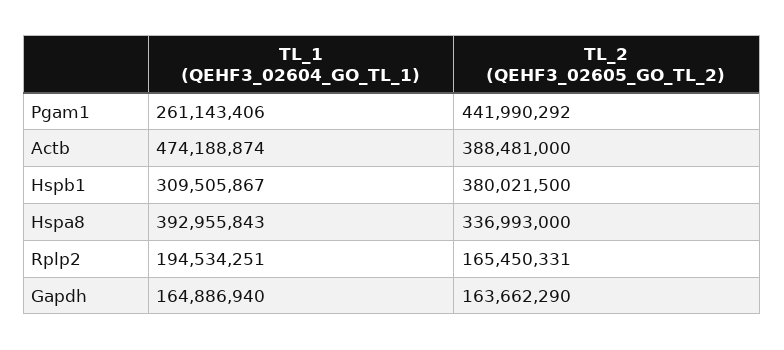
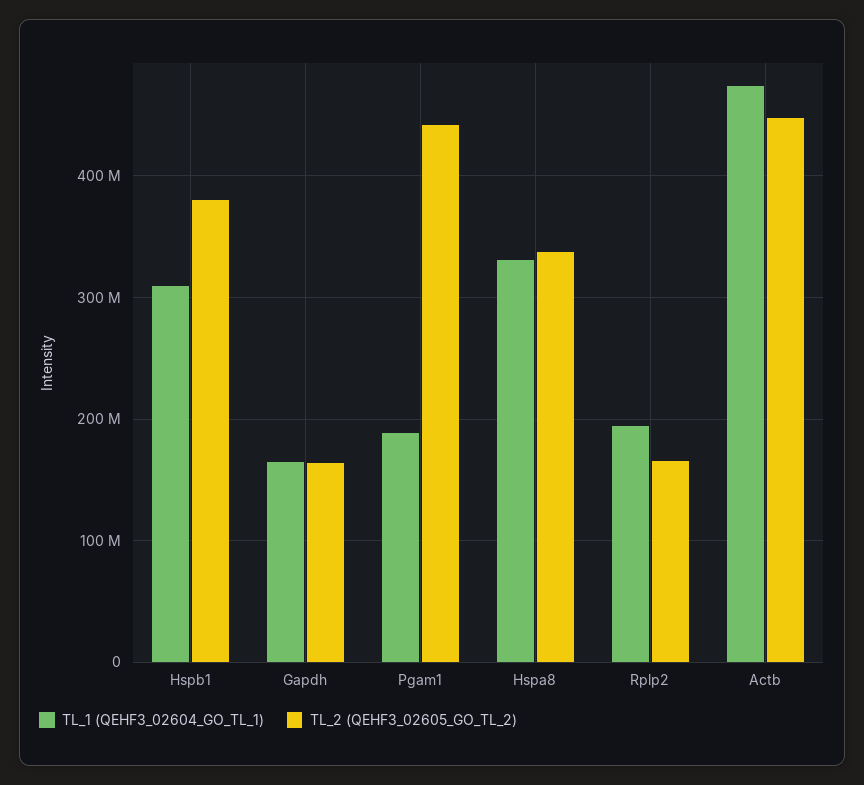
  {
    "TL_1 (QEHF3_02604_GO_TL_1)": {
-     "Pgam1": 261143406,
+     "Pgam1": 190000000,
      "Actb": 474188874,
      "Hspb1": 309505867,
-     "Hspa8": 392955843,
+     "Hspa8": 330000000,
      "Rplp2": 194534251,
      "Gapdh": 164886940
    },
    "TL_2 (QEHF3_02605_GO_TL_2)": {
      "Pgam1": 441990292,
-     "Actb": 388481000,
+     "Actb": 450000000,
      "Hspb1": 380021500,
      "Hspa8": 336993000,
      "Rplp2": 165450331,
      "Gapdh": 163662290
    }
  }

